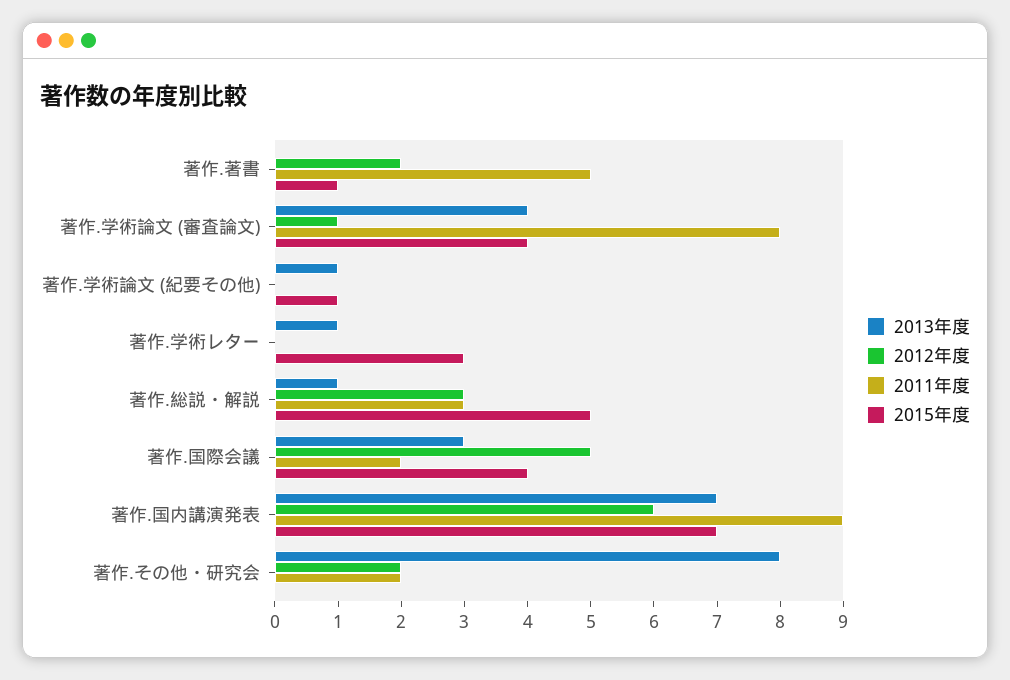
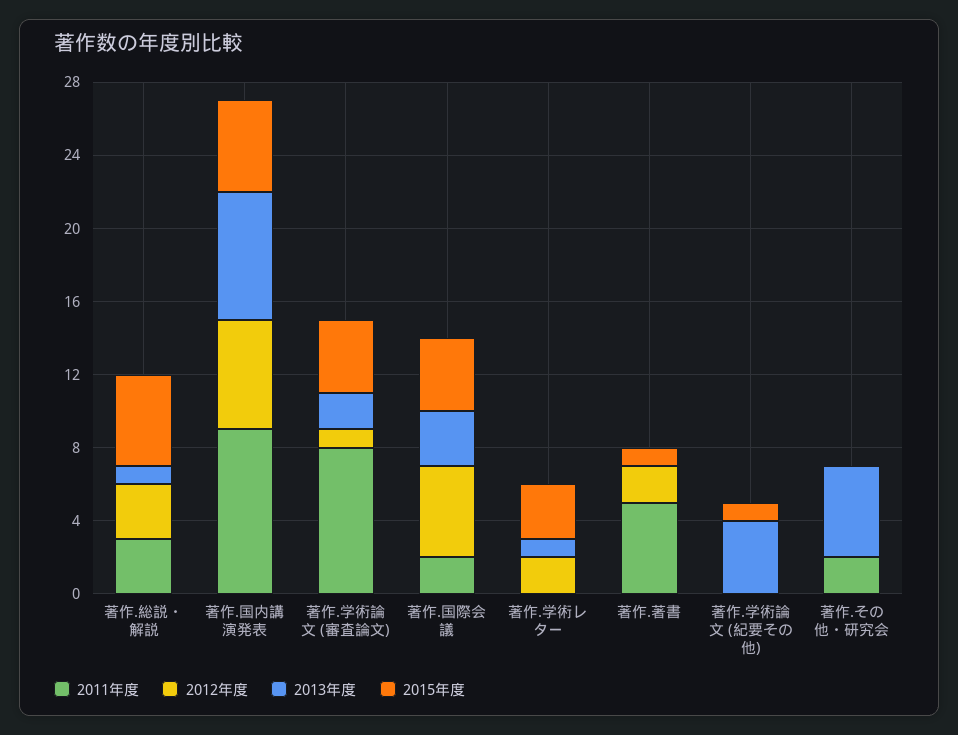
  {
    "2013年度": {
      "著作.著書": 0,
-     "著作.学術論文 (審査論文)": 4,
+     "著作.学術論文 (審査論文)": 2,
-     "著作.学術論文 (紀要その他)": 1,
+     "著作.学術論文 (紀要その他)": 4,
      "著作.学術レター": 1,
      "著作.総説・解説": 1,
      "著作.国際会議": 3,
      "著作.国内講演発表": 7,
-     "著作.その他・研究会": 8
+     "著作.その他・研究会": 5
    },
    "2012年度": {
      "著作.著書": 2,
      "著作.学術論文 (審査論文)": 1,
      "著作.学術論文 (紀要その他)": 0,
-     "著作.学術レター": 0,
+     "著作.学術レター": 2,
      "著作.総説・解説": 3,
      "著作.国際会議": 5,
      "著作.国内講演発表": 6,
-     "著作.その他・研究会": 2
+     "著作.その他・研究会": 0
    },
    "2011年度": {
      "著作.著書": 5,
      "著作.学術論文 (審査論文)": 8,
      "著作.学術論文 (紀要その他)": 0,
      "著作.学術レター": 0,
      "著作.総説・解説": 3,
      "著作.国際会議": 2,
      "著作.国内講演発表": 9,
      "著作.その他・研究会": 2
    },
    "2015年度": {
      "著作.著書": 1,
      "著作.学術論文 (審査論文)": 4,
      "著作.学術論文 (紀要その他)": 1,
      "著作.学術レター": 3,
      "著作.総説・解説": 5,
      "著作.国際会議": 4,
-     "著作.国内講演発表": 7,
+     "著作.国内講演発表": 5,
      "著作.その他・研究会": 0
    }
  }

